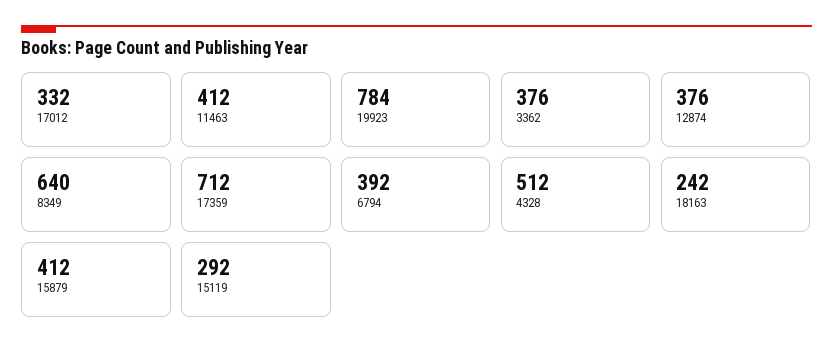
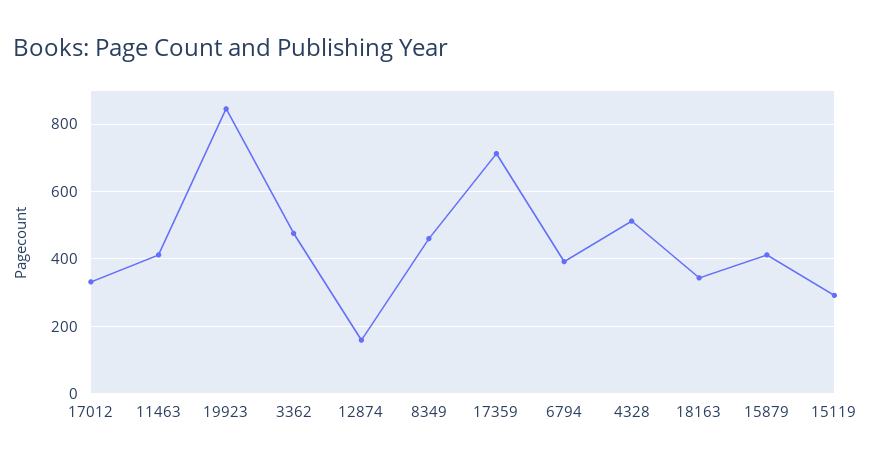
  {
    "17012": 332,
    "11463": 412,
-   "19923": 784,
+   "19923": 840,
-   "3362": 376,
+   "3362": 480,
-   "12874": 376,
+   "12874": 160,
-   "8349": 640,
+   "8349": 460,
    "17359": 712,
    "6794": 392,
    "4328": 512,
-   "18163": 242,
+   "18163": 340,
    "15879": 412,
    "15119": 292
  }

